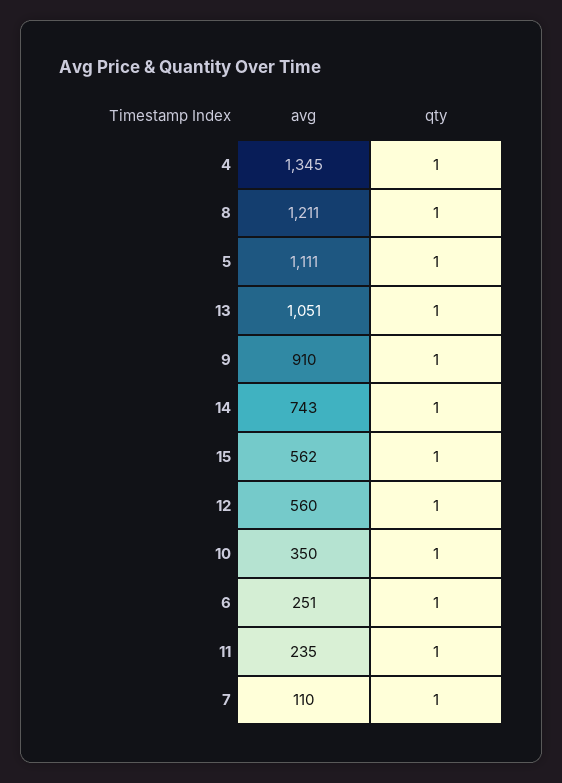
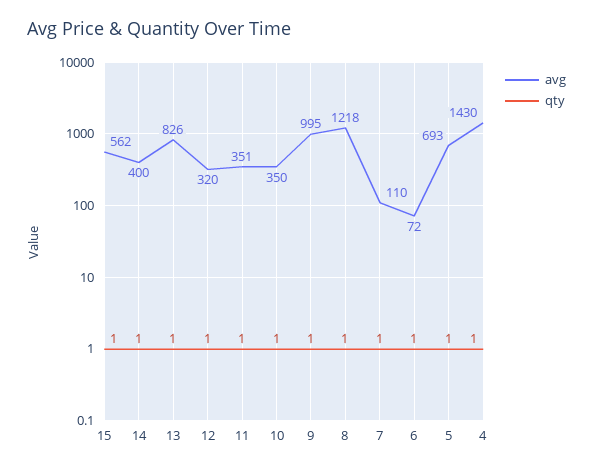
  {
    "avg": {
-     "4": 1345,
+     "4": 1430,
-     "8": 1211,
+     "8": 1218,
-     "5": 1111,
+     "5": 693,
-     "13": 1051,
+     "13": 826,
-     "9": 910,
+     "9": 995,
-     "14": 743,
+     "14": 400,
      "15": 562,
-     "12": 560,
+     "12": 320,
      "10": 350,
-     "6": 251,
+     "6": 72,
-     "11": 235,
+     "11": 351,
      "7": 110
    },
    "qty": {
      "4": 1,
      "8": 1,
      "5": 1,
      "13": 1,
      "9": 1,
      "14": 1,
      "15": 1,
      "12": 1,
      "10": 1,
      "6": 1,
      "11": 1,
      "7": 1
    }
  }

